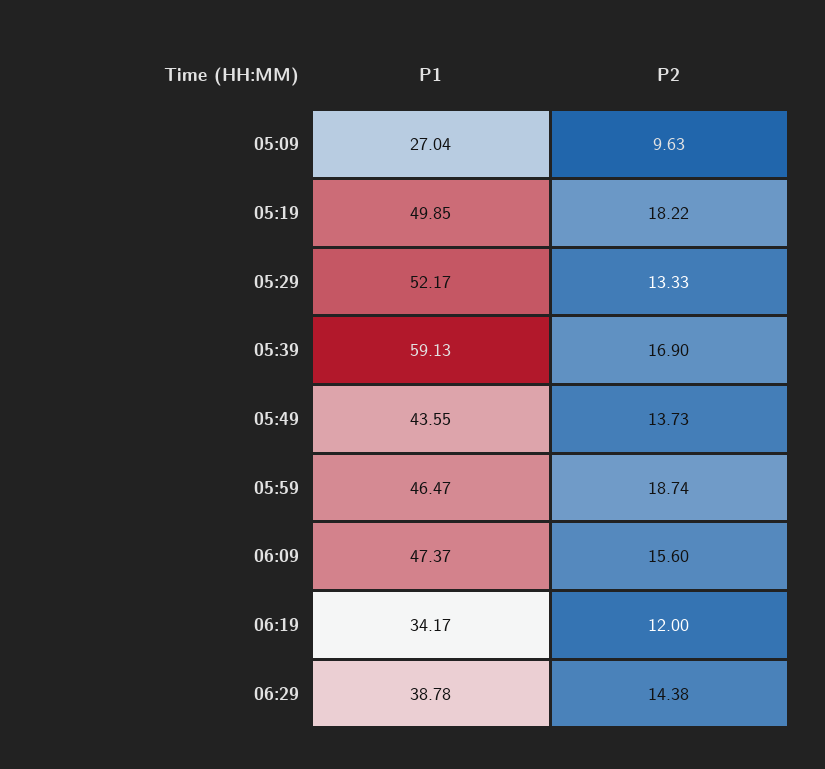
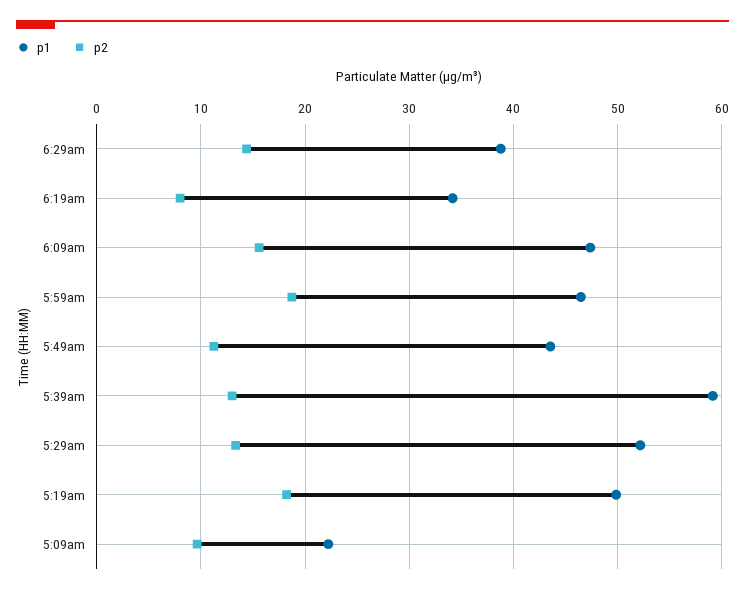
  {
    "P1": {
-     "05:09": 27.04,
+     "05:09": 22,
      "05:19": 49.85,
      "05:29": 52.17,
      "05:39": 59.13,
      "05:49": 43.55,
      "05:59": 46.47,
      "06:09": 47.37,
      "06:19": 34.17,
      "06:29": 38.78
    },
    "P2": {
      "05:09": 9.63,
      "05:19": 18.22,
      "05:29": 13.33,
-     "05:39": 16.9,
+     "05:39": 13,
-     "05:49": 13.73,
+     "05:49": 11,
      "05:59": 18.74,
      "06:09": 15.6,
-     "06:19": 12,
+     "06:19": 8,
      "06:29": 14.38
    }
  }

